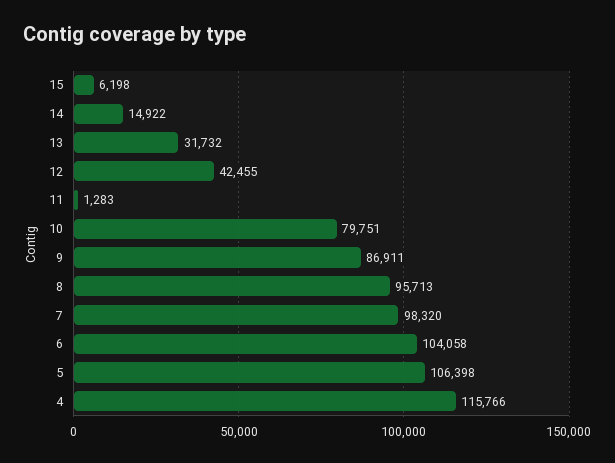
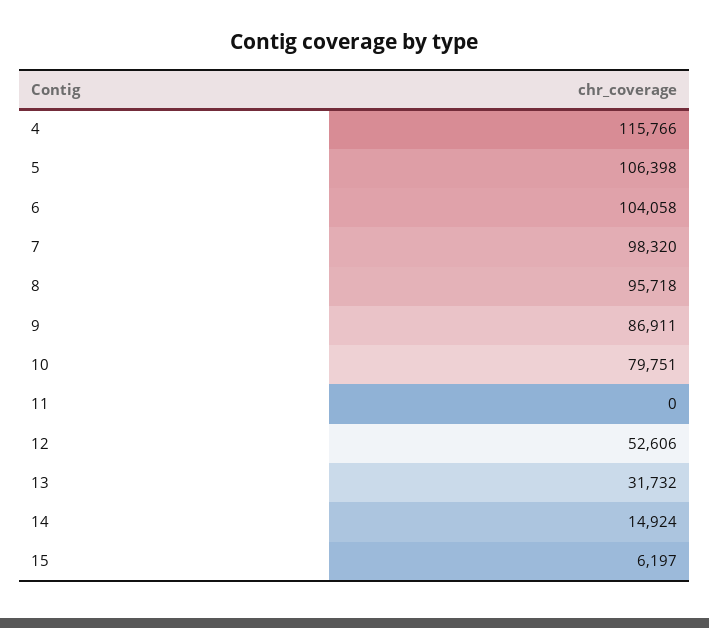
  {
-   "15": 6198,
+   "15": 6197,
-   "14": 14922,
+   "14": 14924,
    "13": 31732,
-   "12": 42455,
+   "12": 52606,
-   "11": 1283,
+   "11": 0,
    "10": 79751,
    "9": 86911,
-   "8": 95713,
+   "8": 95718,
    "7": 98320,
    "6": 104058,
    "5": 106398,
    "4": 115766
  }

